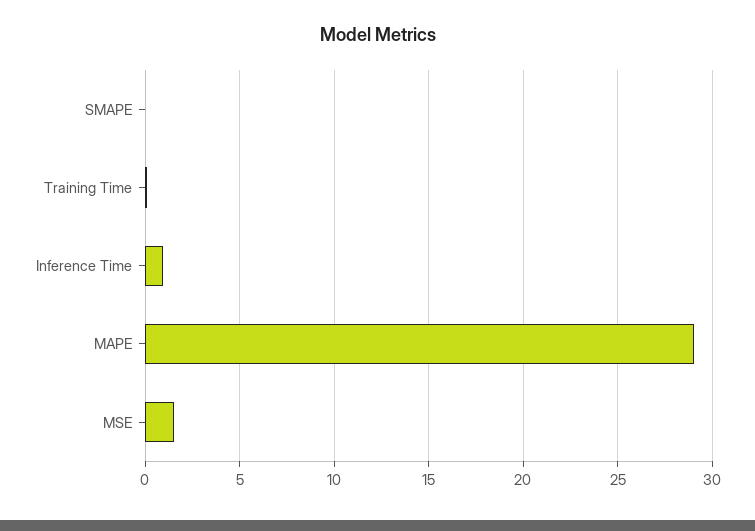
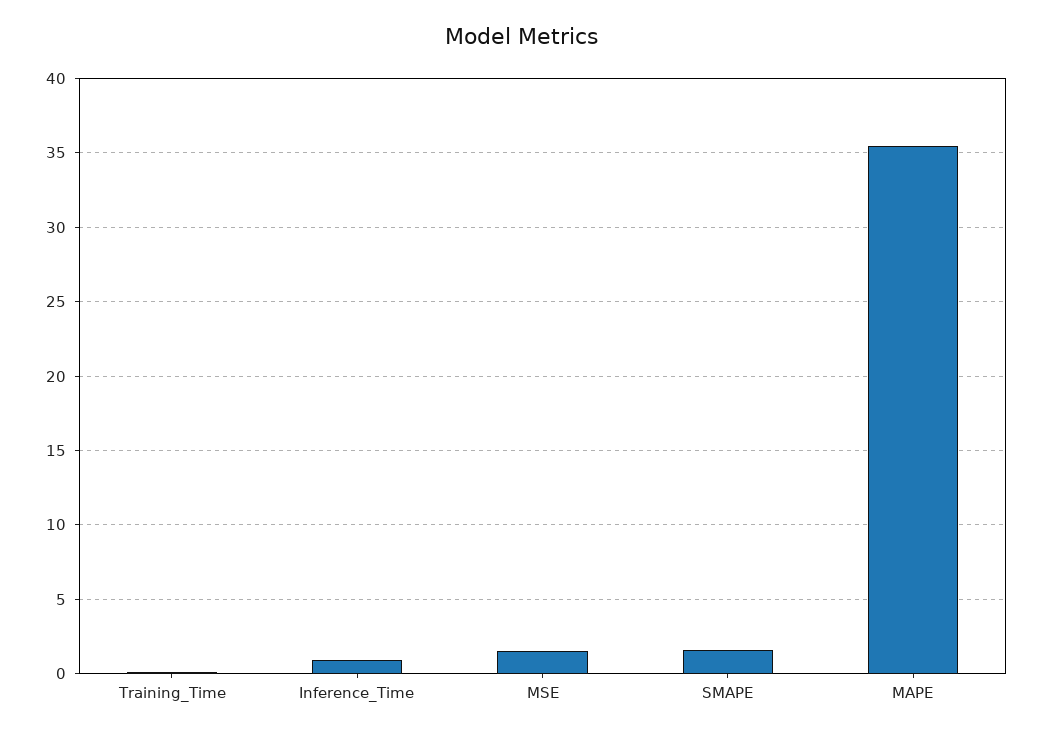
  {
-   "SMAPE": 0,
+   "SMAPE": 1.5,
    "Training Time": 0,
    "Inference Time": 1,
-   "MAPE": 29,
+   "MAPE": 35.5,
    "MSE": 1.5
  }

